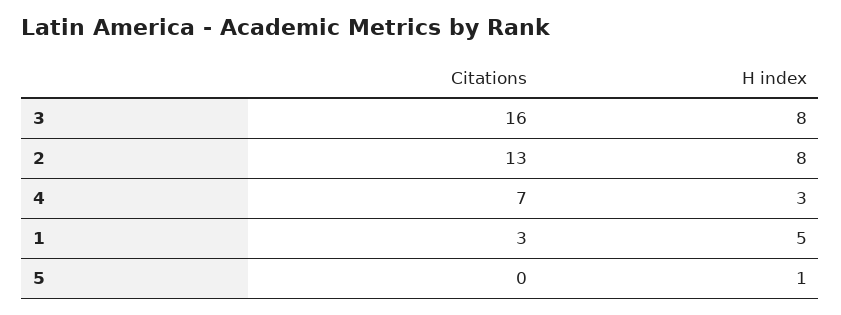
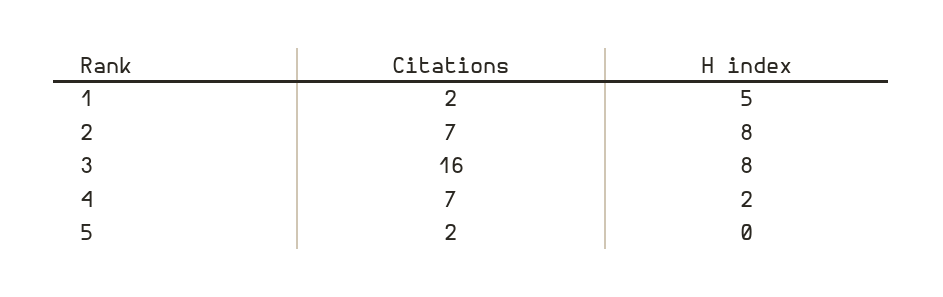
  {
    "Citations": {
      "3": 16,
-     "2": 13,
+     "2": 7,
      "4": 7,
-     "1": 3,
+     "1": 2,
-     "5": 0
+     "5": 2
    },
    "H index": {
      "3": 8,
      "2": 8,
-     "4": 3,
+     "4": 2,
      "1": 5,
-     "5": 1
+     "5": 0
    }
  }

